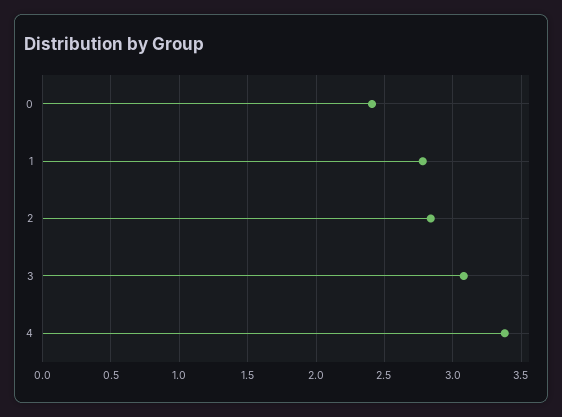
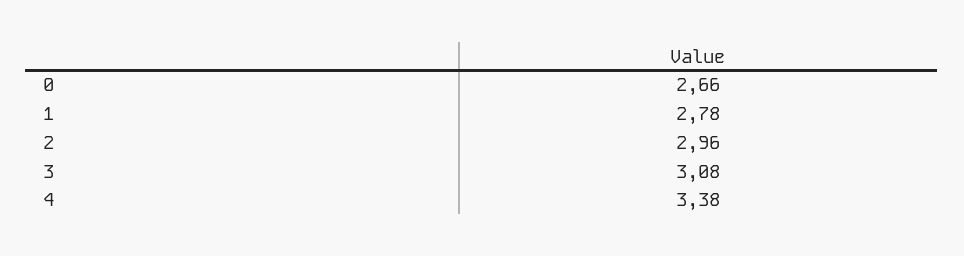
  {
-   "0": 2.4,
+   "0": 2.66,
    "1": 2.78,
-   "2": 2.85,
+   "2": 2.96,
    "3": 3.08,
    "4": 3.38
  }

